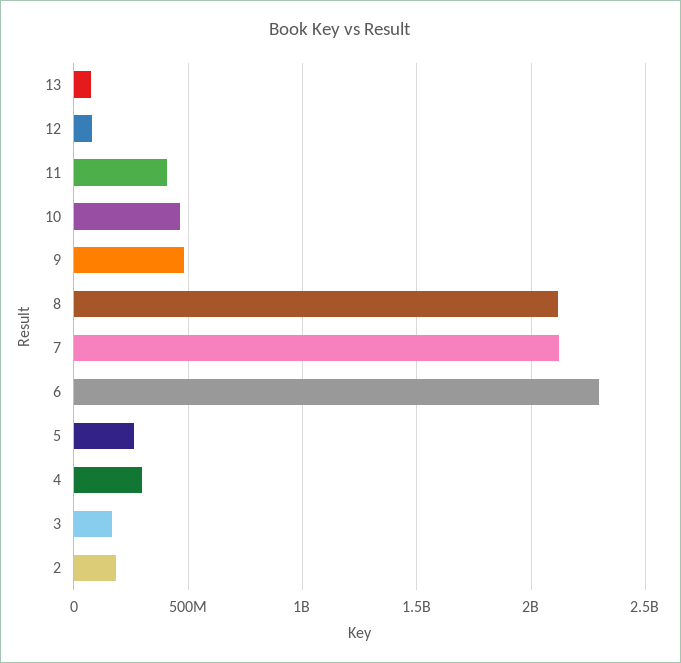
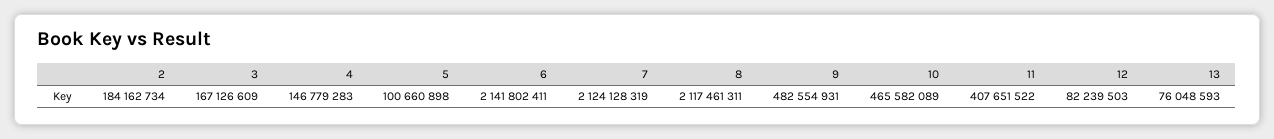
  {
    "13": 76048593,
    "12": 82239503,
    "11": 407651522,
    "10": 465582089,
    "9": 482554931,
    "8": 2117461311,
    "7": 2124128319,
-   "6": 2300000000,
+   "6": 2141802411,
-   "5": 250000000,
+   "5": 100660898,
-   "4": 300000000,
+   "4": 146779283,
    "3": 167126609,
    "2": 184162734
  }

